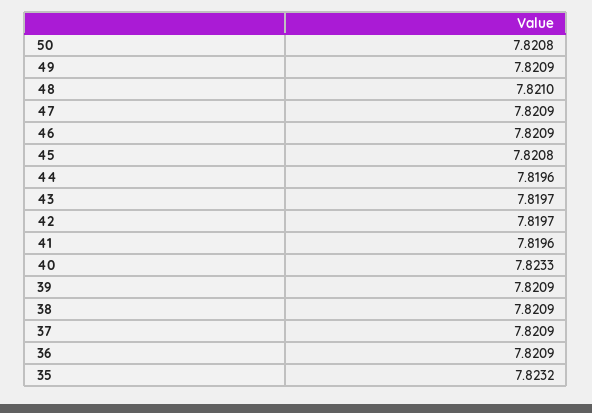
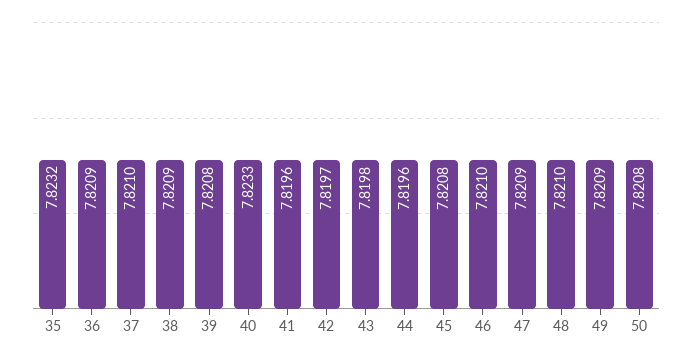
  {
    "50": 7.8208,
    "49": 7.8209,
    "48": 7.821,
    "47": 7.8209,
-   "46": 7.8209,
+   "46": 7.821,
    "45": 7.8208,
    "44": 7.8196,
-   "43": 7.8197,
+   "43": 7.8198,
    "42": 7.8197,
    "41": 7.8196,
    "40": 7.8233,
-   "39": 7.8209,
+   "39": 7.8208,
    "38": 7.8209,
-   "37": 7.8209,
+   "37": 7.821,
    "36": 7.8209,
    "35": 7.8232
  }

